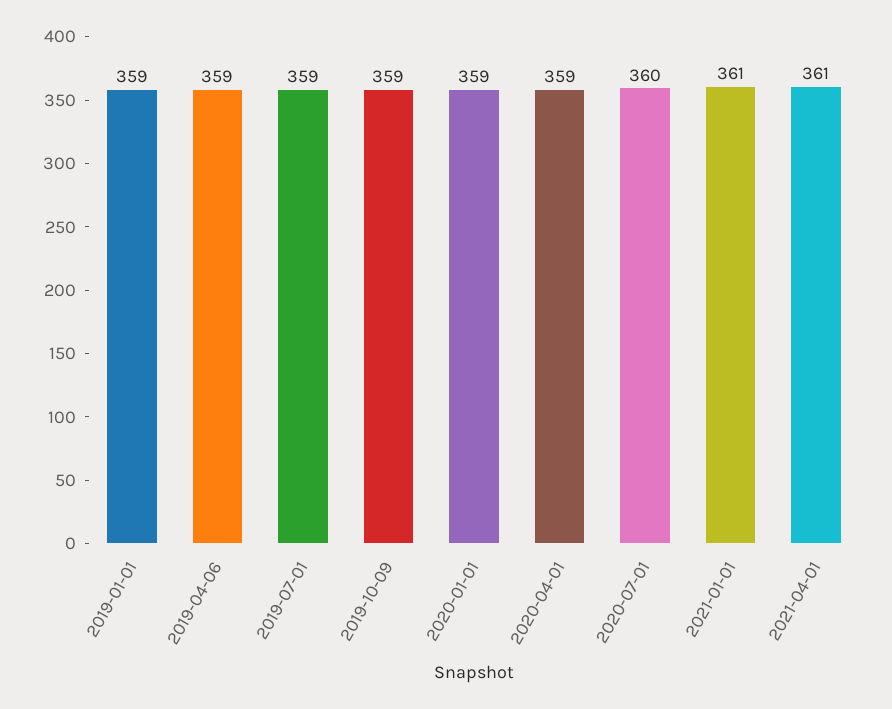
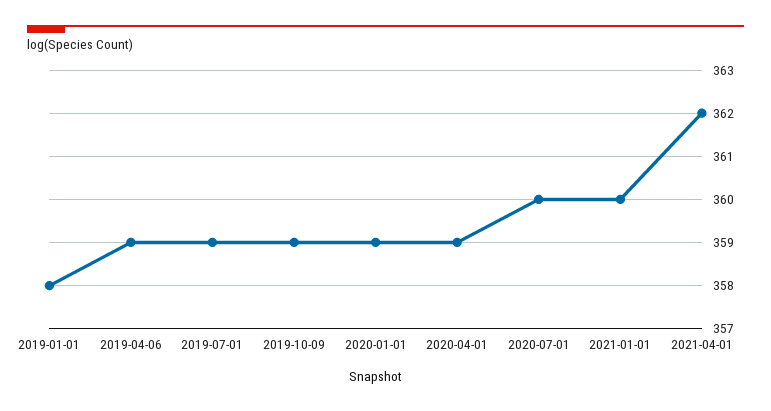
  {
-   "2019-01-01": 359,
+   "2019-01-01": 358,
    "2019-04-06": 359,
    "2019-07-01": 359,
    "2019-10-09": 359,
    "2020-01-01": 359,
    "2020-04-01": 359,
    "2020-07-01": 360,
-   "2021-01-01": 361,
+   "2021-01-01": 360,
-   "2021-04-01": 361
+   "2021-04-01": 362
  }

